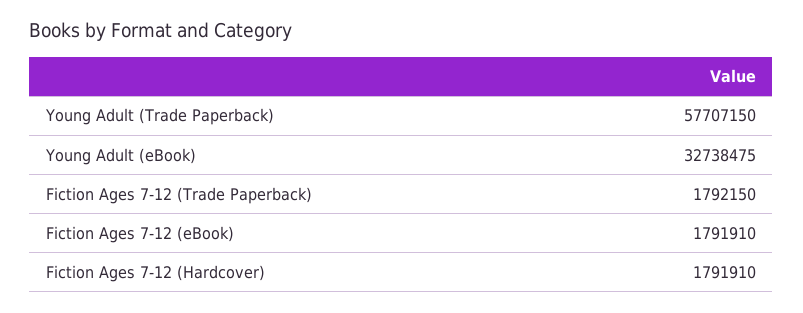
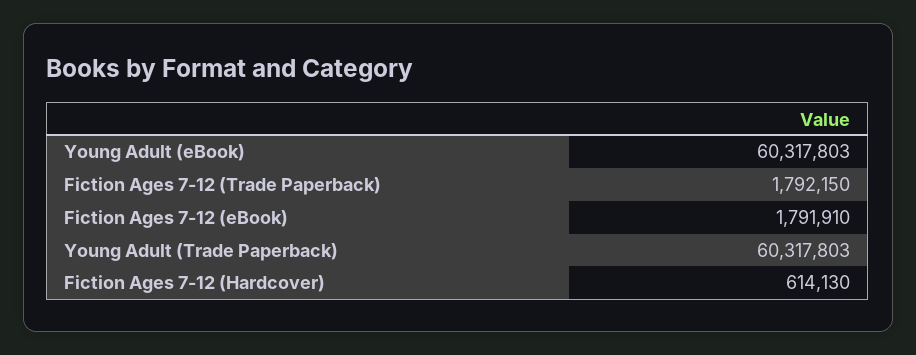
  {
-   "Young Adult (Trade Paperback)": 57707150,
+   "Young Adult (Trade Paperback)": 60317803,
-   "Young Adult (eBook)": 32738475,
+   "Young Adult (eBook)": 60317803,
    "Fiction Ages 7-12 (Trade Paperback)": 1792150,
    "Fiction Ages 7-12 (eBook)": 1791910,
-   "Fiction Ages 7-12 (Hardcover)": 1791910
+   "Fiction Ages 7-12 (Hardcover)": 614130
  }

